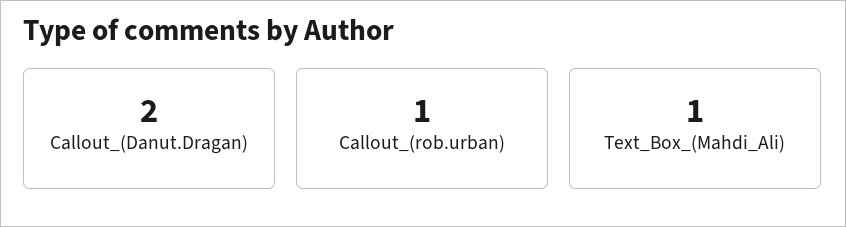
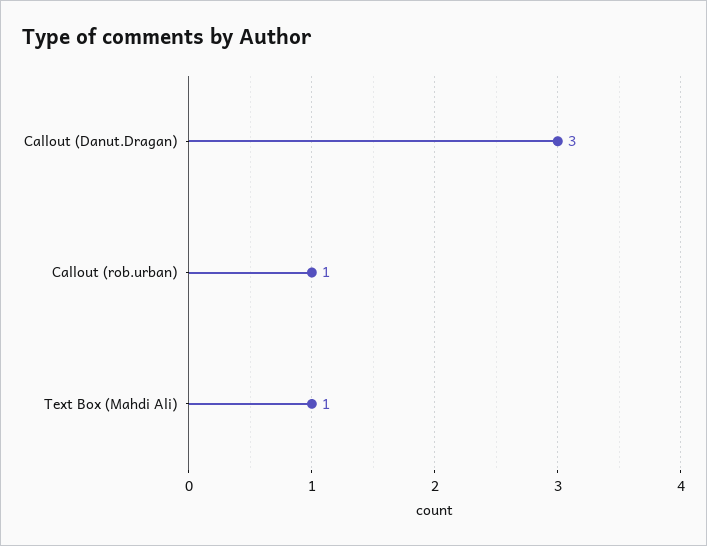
  {
-   "Callout_(Danut.Dragan)": 2,
+   "Callout_(Danut.Dragan)": 3,
    "Callout_(rob.urban)": 1,
    "Text_Box_(Mahdi_Ali)": 1
  }

